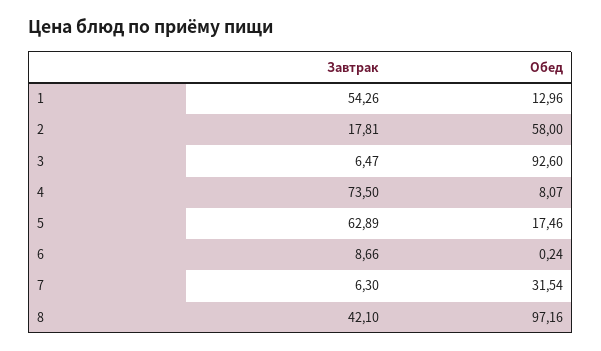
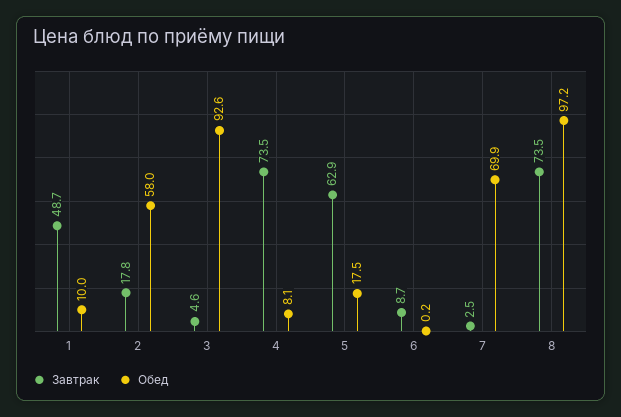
  {
    "Завтрак": {
-     "1": 54.26,
+     "1": 48.7,
      "2": 17.81,
-     "3": 6.47,
+     "3": 4.6,
      "4": 73.5,
      "5": 62.89,
      "6": 8.66,
-     "7": 6.3,
+     "7": 2.5,
-     "8": 42.1
+     "8": 73.5
    },
    "Обед": {
-     "1": 12.96,
+     "1": 10,
      "2": 58,
      "3": 92.6,
      "4": 8.07,
      "5": 17.46,
      "6": 0.24,
-     "7": 31.54,
+     "7": 69.9,
      "8": 97.16
    }
  }

